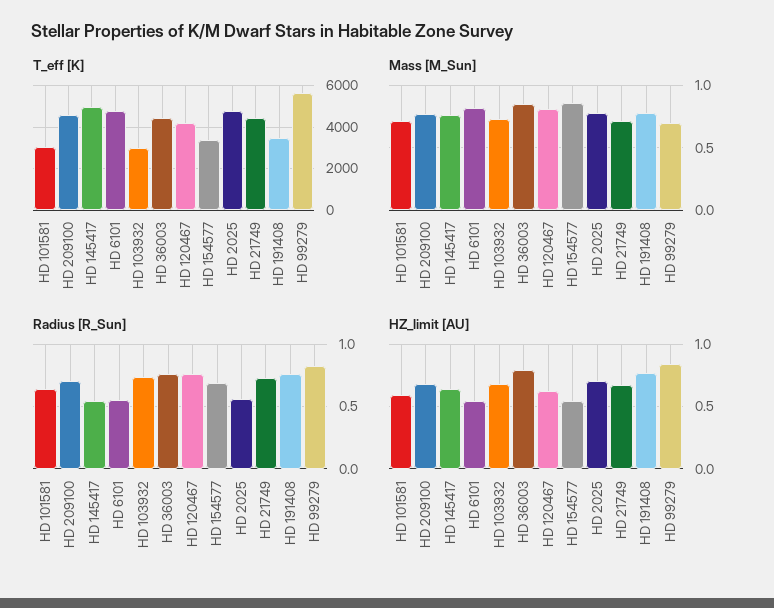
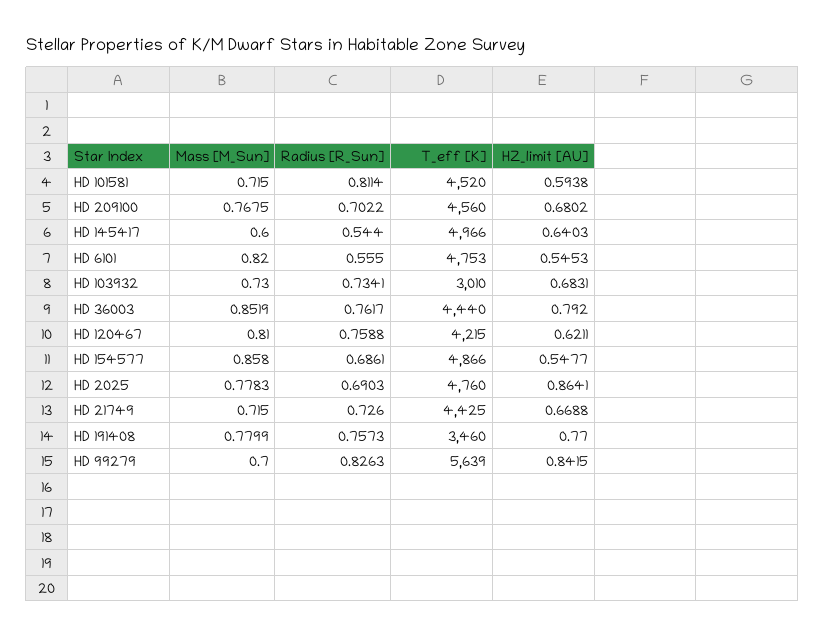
  {
    "T_eff [K]": {
-     "HD 101581": 3000,
+     "HD 101581": 4520,
      "HD 209100": 4560,
      "HD 145417": 4966,
      "HD 6101": 4753,
      "HD 103932": 3010,
      "HD 36003": 4440,
      "HD 120467": 4215,
-     "HD 154577": 3500,
+     "HD 154577": 4866,
      "HD 2025": 4760,
      "HD 21749": 4425,
      "HD 191408": 3460,
      "HD 99279": 5639
    },
    "Mass [M_Sun]": {
      "HD 101581": 0.715,
      "HD 209100": 0.7675,
-     "HD 145417": 0.75,
+     "HD 145417": 0.6,
      "HD 6101": 0.82,
      "HD 103932": 0.73,
      "HD 36003": 0.8519,
      "HD 120467": 0.81,
      "HD 154577": 0.858,
      "HD 2025": 0.7783,
      "HD 21749": 0.715,
      "HD 191408": 0.7799,
      "HD 99279": 0.7
    },
    "Radius [R_Sun]": {
-     "HD 101581": 0.65,
+     "HD 101581": 0.8114,
      "HD 209100": 0.7022,
      "HD 145417": 0.544,
      "HD 6101": 0.555,
      "HD 103932": 0.7341,
      "HD 36003": 0.7617,
      "HD 120467": 0.7588,
      "HD 154577": 0.6861,
-     "HD 2025": 0.55,
+     "HD 2025": 0.6903,
      "HD 21749": 0.726,
      "HD 191408": 0.7573,
      "HD 99279": 0.8263
    },
    "HZ_limit [AU]": {
      "HD 101581": 0.5938,
      "HD 209100": 0.6802,
      "HD 145417": 0.6403,
      "HD 6101": 0.5453,
      "HD 103932": 0.6831,
      "HD 36003": 0.792,
      "HD 120467": 0.6211,
      "HD 154577": 0.5477,
-     "HD 2025": 0.7,
+     "HD 2025": 0.8641,
      "HD 21749": 0.6688,
      "HD 191408": 0.77,
      "HD 99279": 0.8415
    }
  }

